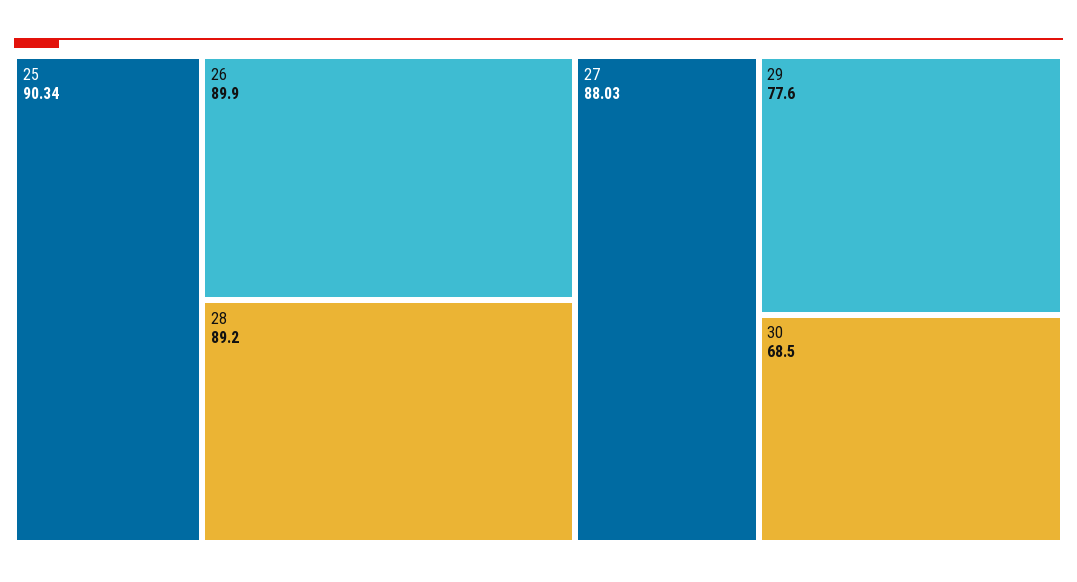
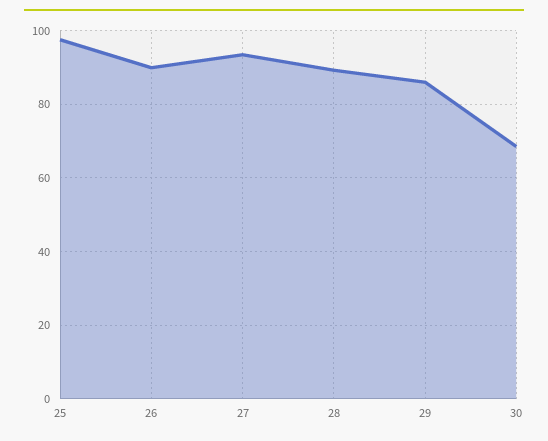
  {
-   "25": 90.34,
+   "25": 98,
    "26": 89.9,
    "28": 89.2,
-   "27": 88.03,
+   "27": 94,
-   "29": 77.6,
+   "29": 86,
    "30": 68.5
  }

